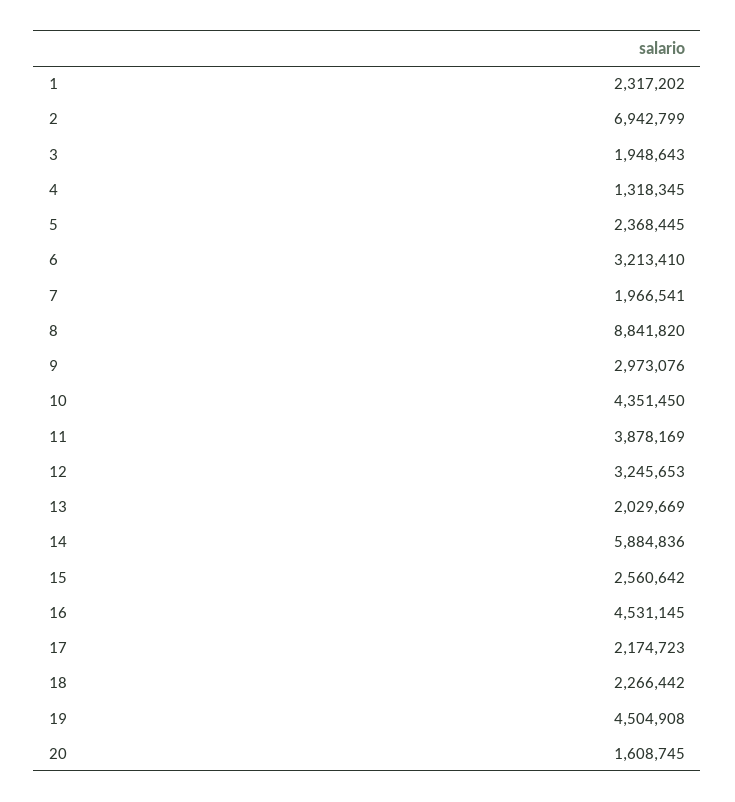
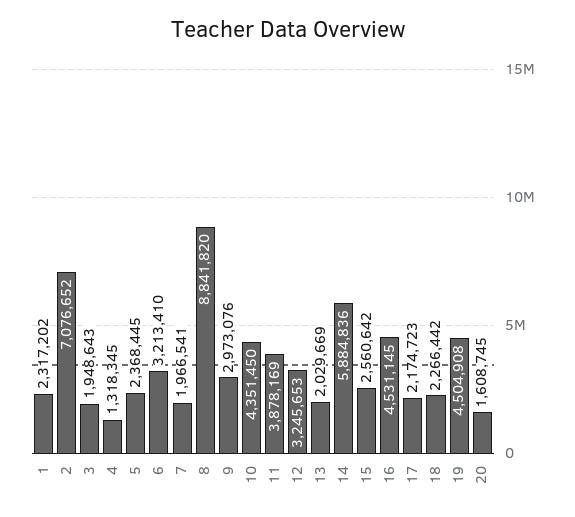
  {
    "1": 2317202,
-   "2": 6942799,
+   "2": 7076652,
    "3": 1948643,
    "4": 1318345,
    "5": 2368445,
    "6": 3213410,
    "7": 1966541,
    "8": 8841820,
    "9": 2973076,
    "10": 4351450,
    "11": 3878169,
    "12": 3245653,
    "13": 2029669,
    "14": 5884836,
    "15": 2560642,
    "16": 4531145,
    "17": 2174723,
    "18": 2266442,
    "19": 4504908,
    "20": 1608745
  }

